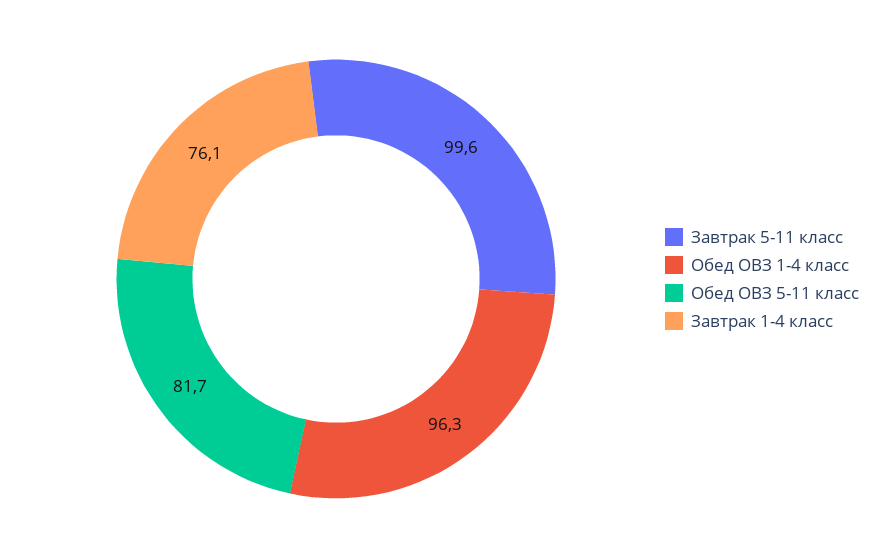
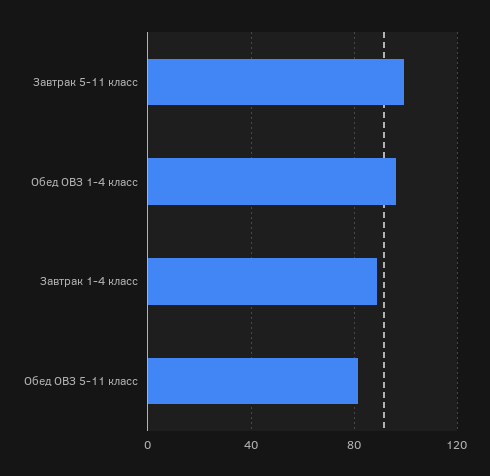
  {
    "Завтрак 5-11 класс": 99.6,
    "Обед ОВЗ 1-4 класс": 96.3,
    "Обед ОВЗ 5-11 класс": 81.7,
-   "Завтрак 1-4 класс": 76.1
+   "Завтрак 1-4 класс": 90
  }

